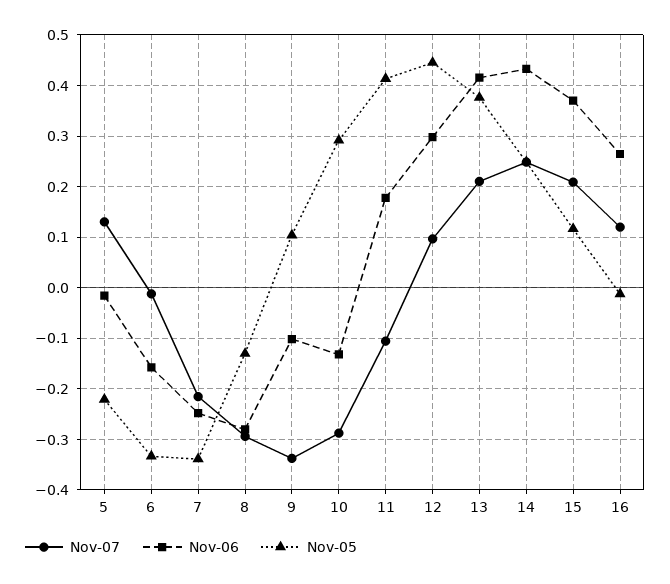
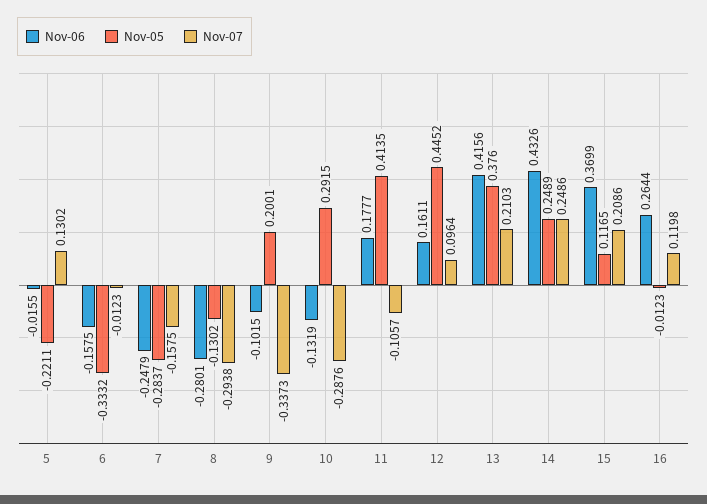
  {
    "Nov-07": {
      "5": 0.1302,
      "6": -0.0123,
-     "7": -0.22,
+     "7": -0.1575,
      "8": -0.2938,
      "9": -0.3373,
      "10": -0.2876,
      "11": -0.1057,
      "12": 0.0964,
      "13": 0.2103,
      "14": 0.2486,
      "15": 0.2086,
      "16": 0.1198
    },
    "Nov-06": {
      "5": -0.0155,
      "6": -0.1575,
      "7": -0.2479,
      "8": -0.2801,
      "9": -0.1015,
      "10": -0.1319,
      "11": 0.1777,
-     "12": 0.3,
+     "12": 0.1611,
      "13": 0.4156,
      "14": 0.4326,
      "15": 0.3699,
      "16": 0.2644
    },
    "Nov-05": {
      "5": -0.2211,
      "6": -0.3332,
-     "7": -0.34,
+     "7": -0.2837,
      "8": -0.1302,
-     "9": 0.1,
+     "9": 0.2001,
      "10": 0.2915,
      "11": 0.4135,
      "12": 0.4452,
      "13": 0.376,
      "14": 0.2489,
      "15": 0.1165,
      "16": -0.0123
    }
  }

